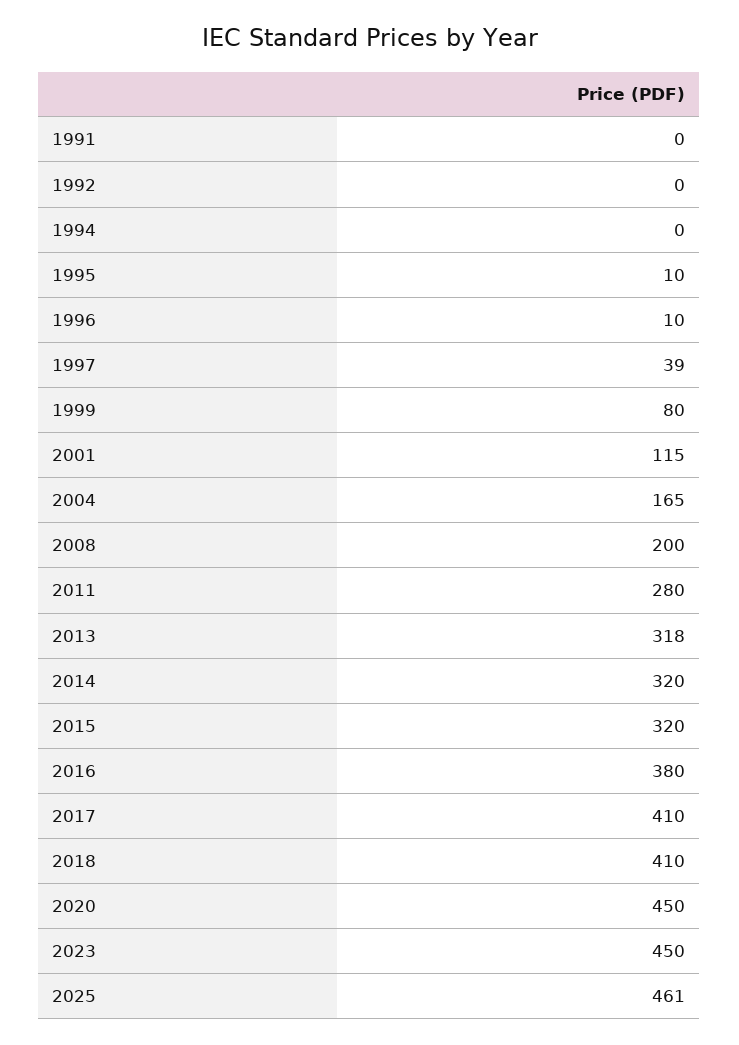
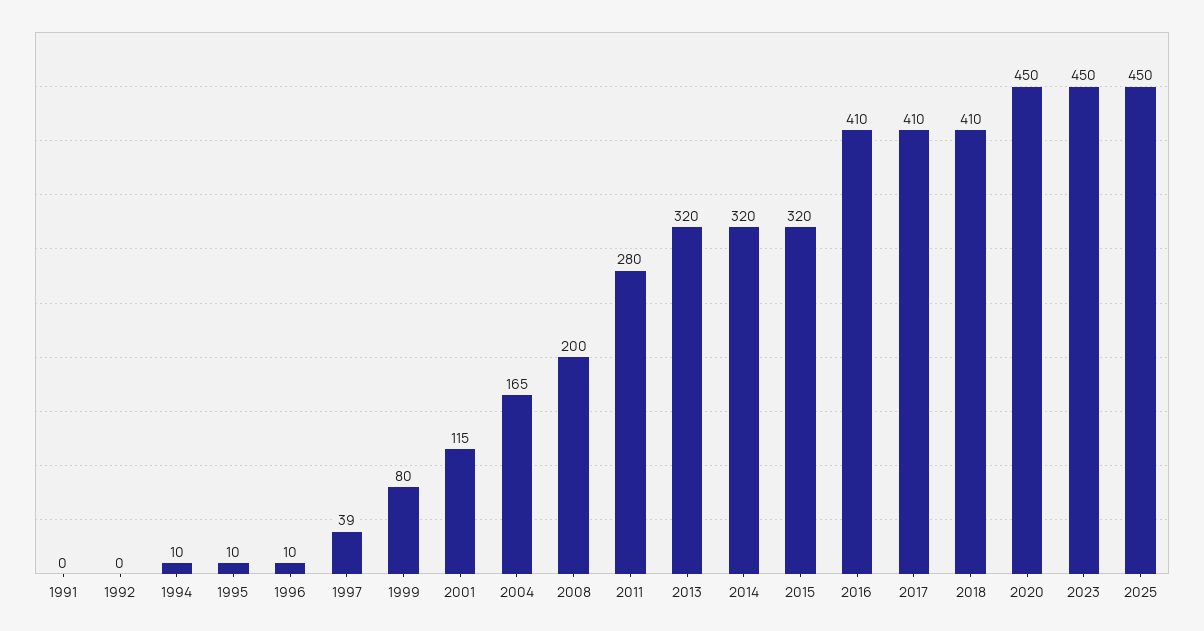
  {
    "1991": 0,
    "1992": 0,
-   "1994": 0,
+   "1994": 10,
    "1995": 10,
    "1996": 10,
    "1997": 39,
    "1999": 80,
    "2001": 115,
    "2004": 165,
    "2008": 200,
    "2011": 280,
-   "2013": 318,
+   "2013": 320,
    "2014": 320,
    "2015": 320,
-   "2016": 380,
+   "2016": 410,
    "2017": 410,
    "2018": 410,
    "2020": 450,
    "2023": 450,
-   "2025": 461
+   "2025": 450
  }

